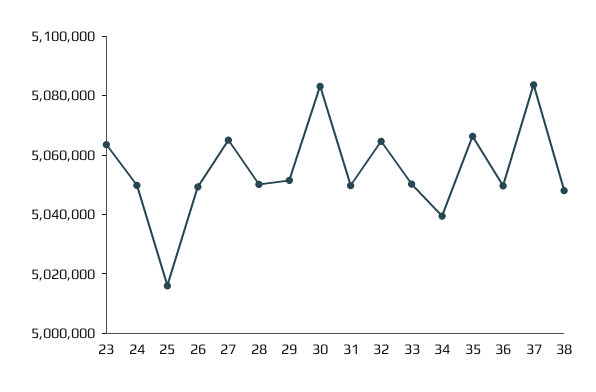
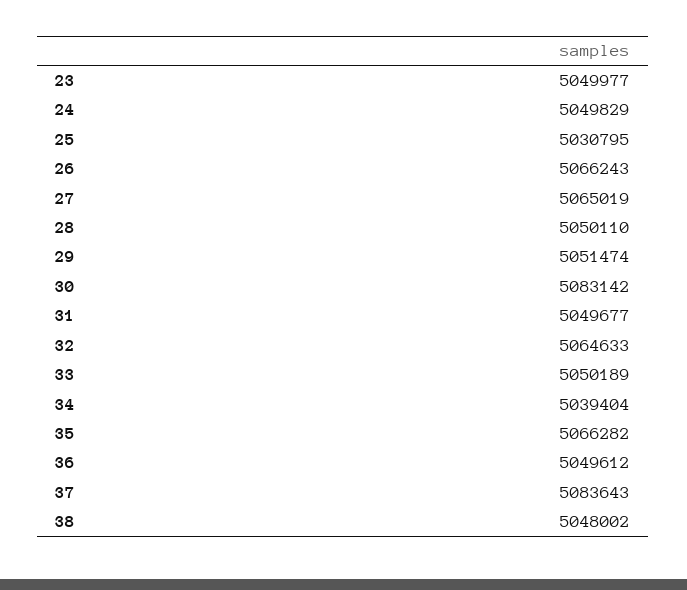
  {
-   "23": 5065000,
+   "23": 5049977,
    "24": 5049829,
-   "25": 5015000,
+   "25": 5030795,
-   "26": 5050000,
+   "26": 5066243,
    "27": 5065019,
    "28": 5050110,
    "29": 5051474,
    "30": 5083142,
    "31": 5049677,
    "32": 5064633,
    "33": 5050189,
    "34": 5039404,
    "35": 5066282,
    "36": 5049612,
    "37": 5083643,
    "38": 5048002
  }

